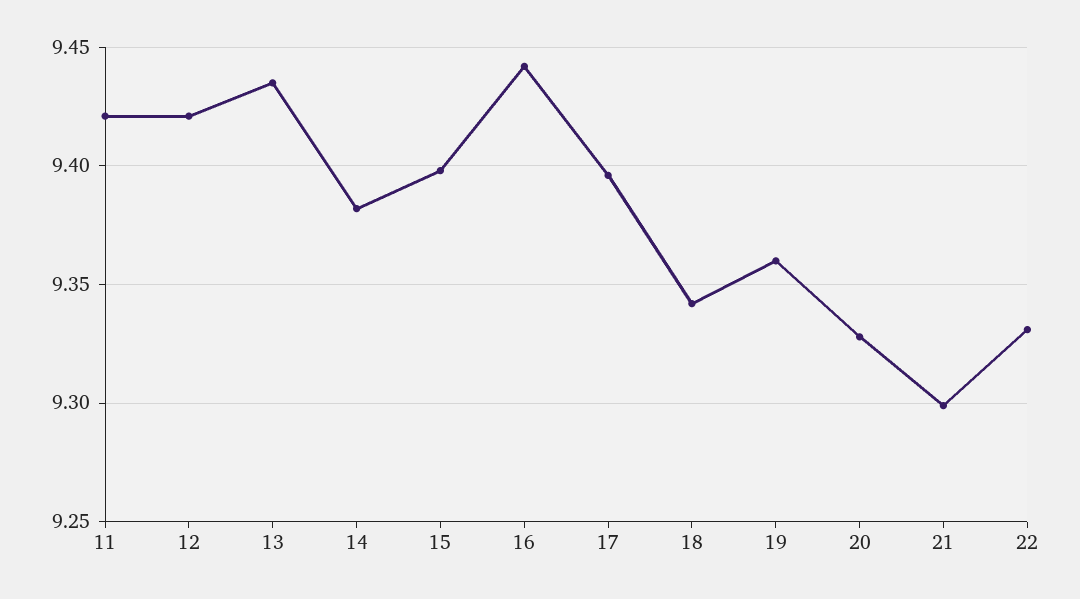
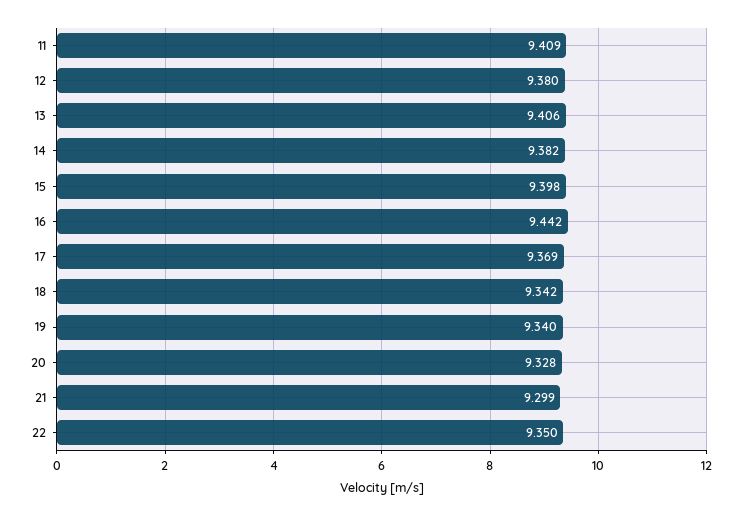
  {
-   "11": 9.42,
+   "11": 9.409,
-   "12": 9.42,
+   "12": 9.38,
-   "13": 9.435,
+   "13": 9.406,
    "14": 9.382,
    "15": 9.398,
    "16": 9.442,
-   "17": 9.395,
+   "17": 9.369,
    "18": 9.342,
-   "19": 9.36,
+   "19": 9.34,
    "20": 9.328,
    "21": 9.299,
-   "22": 9.33
+   "22": 9.35
  }

